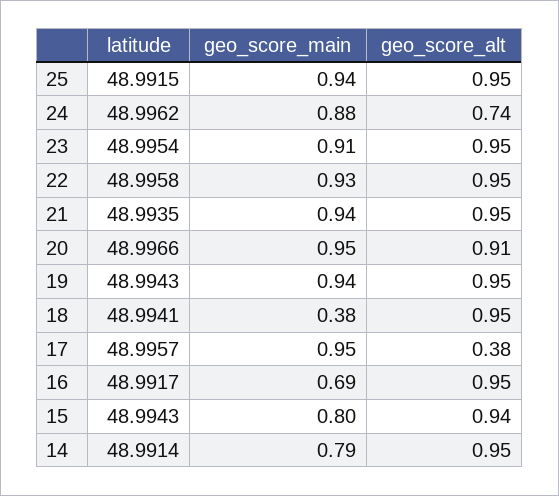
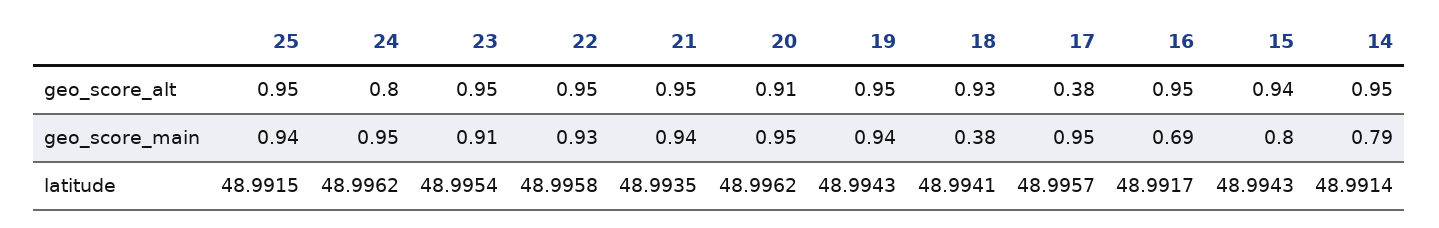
  {
    "latitude": {
      "25": 48.9915,
      "24": 48.9962,
      "23": 48.9954,
      "22": 48.9958,
      "21": 48.9935,
-     "20": 48.9966,
+     "20": 48.9962,
      "19": 48.9943,
      "18": 48.9941,
      "17": 48.9957,
      "16": 48.9917,
      "15": 48.9943,
      "14": 48.9914
    },
    "geo_score_main": {
      "25": 0.94,
-     "24": 0.88,
+     "24": 0.95,
      "23": 0.91,
      "22": 0.93,
      "21": 0.94,
      "20": 0.95,
      "19": 0.94,
      "18": 0.38,
      "17": 0.95,
      "16": 0.69,
      "15": 0.8,
      "14": 0.79
    },
    "geo_score_alt": {
      "25": 0.95,
-     "24": 0.74,
+     "24": 0.8,
      "23": 0.95,
      "22": 0.95,
      "21": 0.95,
      "20": 0.91,
      "19": 0.95,
-     "18": 0.95,
+     "18": 0.93,
      "17": 0.38,
      "16": 0.95,
      "15": 0.94,
      "14": 0.95
    }
  }

